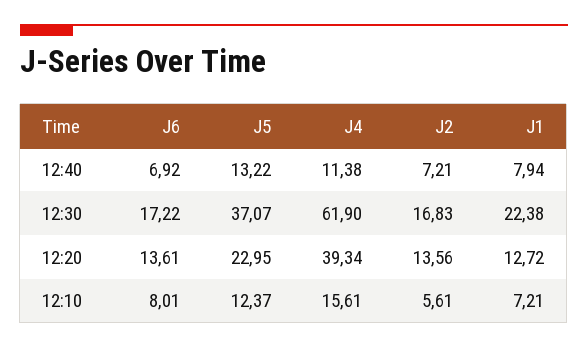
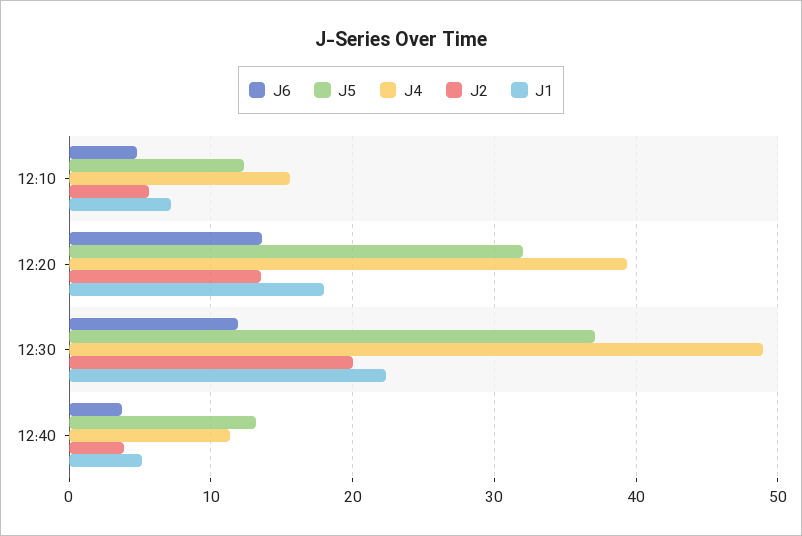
  {
    "J6": {
-     "12:40": 6.92,
+     "12:40": 4,
-     "12:30": 17.22,
+     "12:30": 12,
      "12:20": 13.61,
-     "12:10": 8.01
+     "12:10": 5
    },
    "J5": {
      "12:40": 13.22,
      "12:30": 37.07,
-     "12:20": 22.95,
+     "12:20": 32,
      "12:10": 12.37
    },
    "J4": {
      "12:40": 11.38,
-     "12:30": 61.9,
+     "12:30": 49,
      "12:20": 39.34,
      "12:10": 15.61
    },
    "J2": {
-     "12:40": 7.21,
+     "12:40": 4,
-     "12:30": 16.83,
+     "12:30": 20,
      "12:20": 13.56,
      "12:10": 5.61
    },
    "J1": {
-     "12:40": 7.94,
+     "12:40": 5,
      "12:30": 22.38,
-     "12:20": 12.72,
+     "12:20": 18,
      "12:10": 7.21
    }
  }

